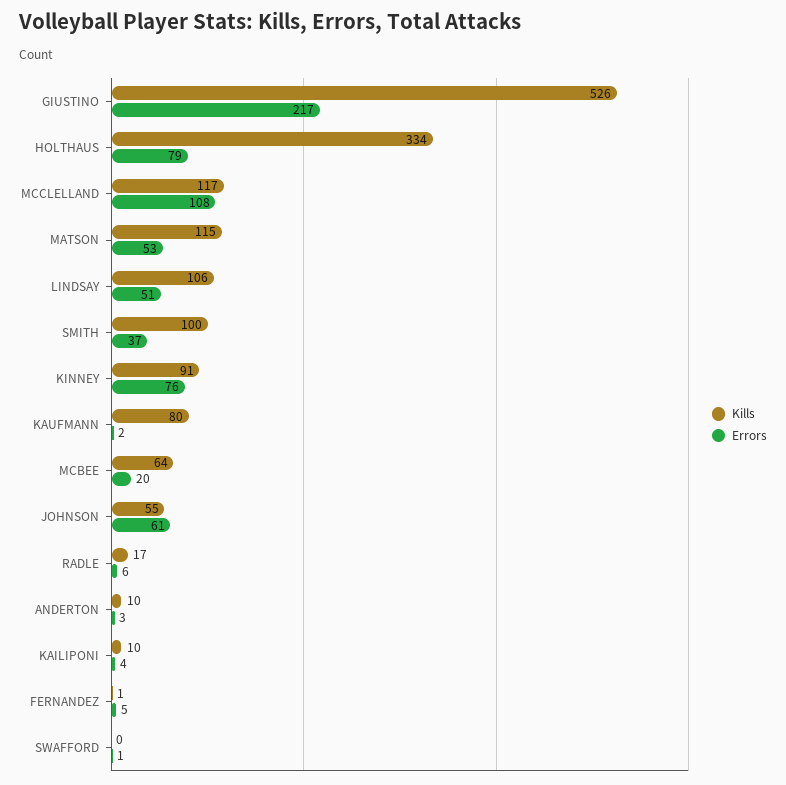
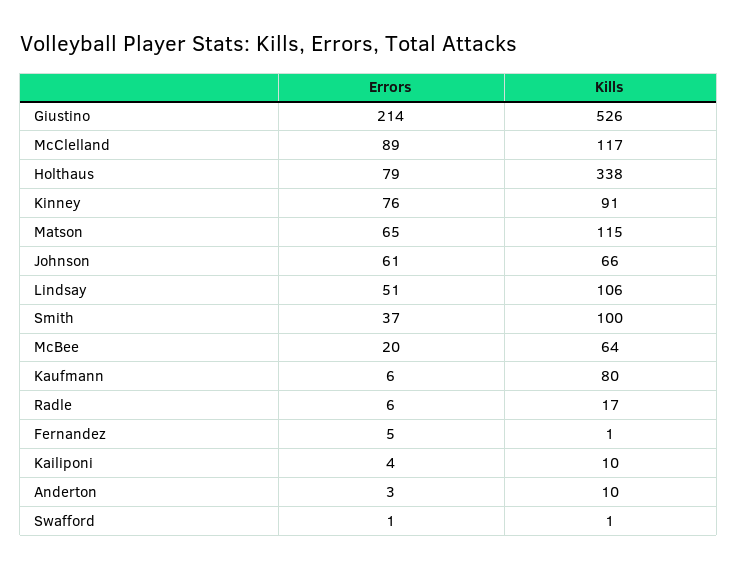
  {
    "Kills": {
      "GIUSTINO": 526,
-     "HOLTHAUS": 334,
+     "HOLTHAUS": 338,
      "MCCLELLAND": 117,
      "MATSON": 115,
      "LINDSAY": 106,
      "SMITH": 100,
      "KINNEY": 91,
      "KAUFMANN": 80,
      "MCBEE": 64,
-     "JOHNSON": 55,
+     "JOHNSON": 66,
      "RADLE": 17,
      "ANDERTON": 10,
      "KAILIPONI": 10,
      "FERNANDEZ": 1,
-     "SWAFFORD": 0
+     "SWAFFORD": 1
    },
    "Errors": {
-     "GIUSTINO": 217,
+     "GIUSTINO": 214,
      "HOLTHAUS": 79,
-     "MCCLELLAND": 108,
+     "MCCLELLAND": 89,
-     "MATSON": 53,
+     "MATSON": 65,
      "LINDSAY": 51,
      "SMITH": 37,
      "KINNEY": 76,
-     "KAUFMANN": 2,
+     "KAUFMANN": 6,
      "MCBEE": 20,
      "JOHNSON": 61,
      "RADLE": 6,
      "ANDERTON": 3,
      "KAILIPONI": 4,
      "FERNANDEZ": 5,
      "SWAFFORD": 1
    }
  }

